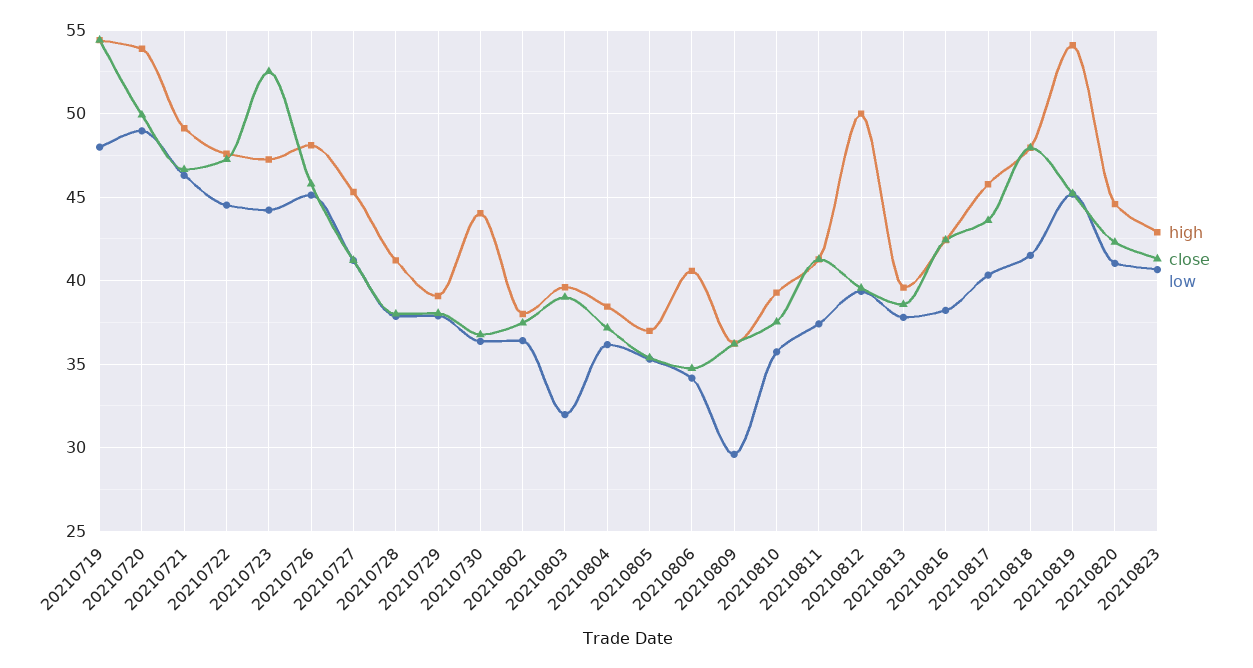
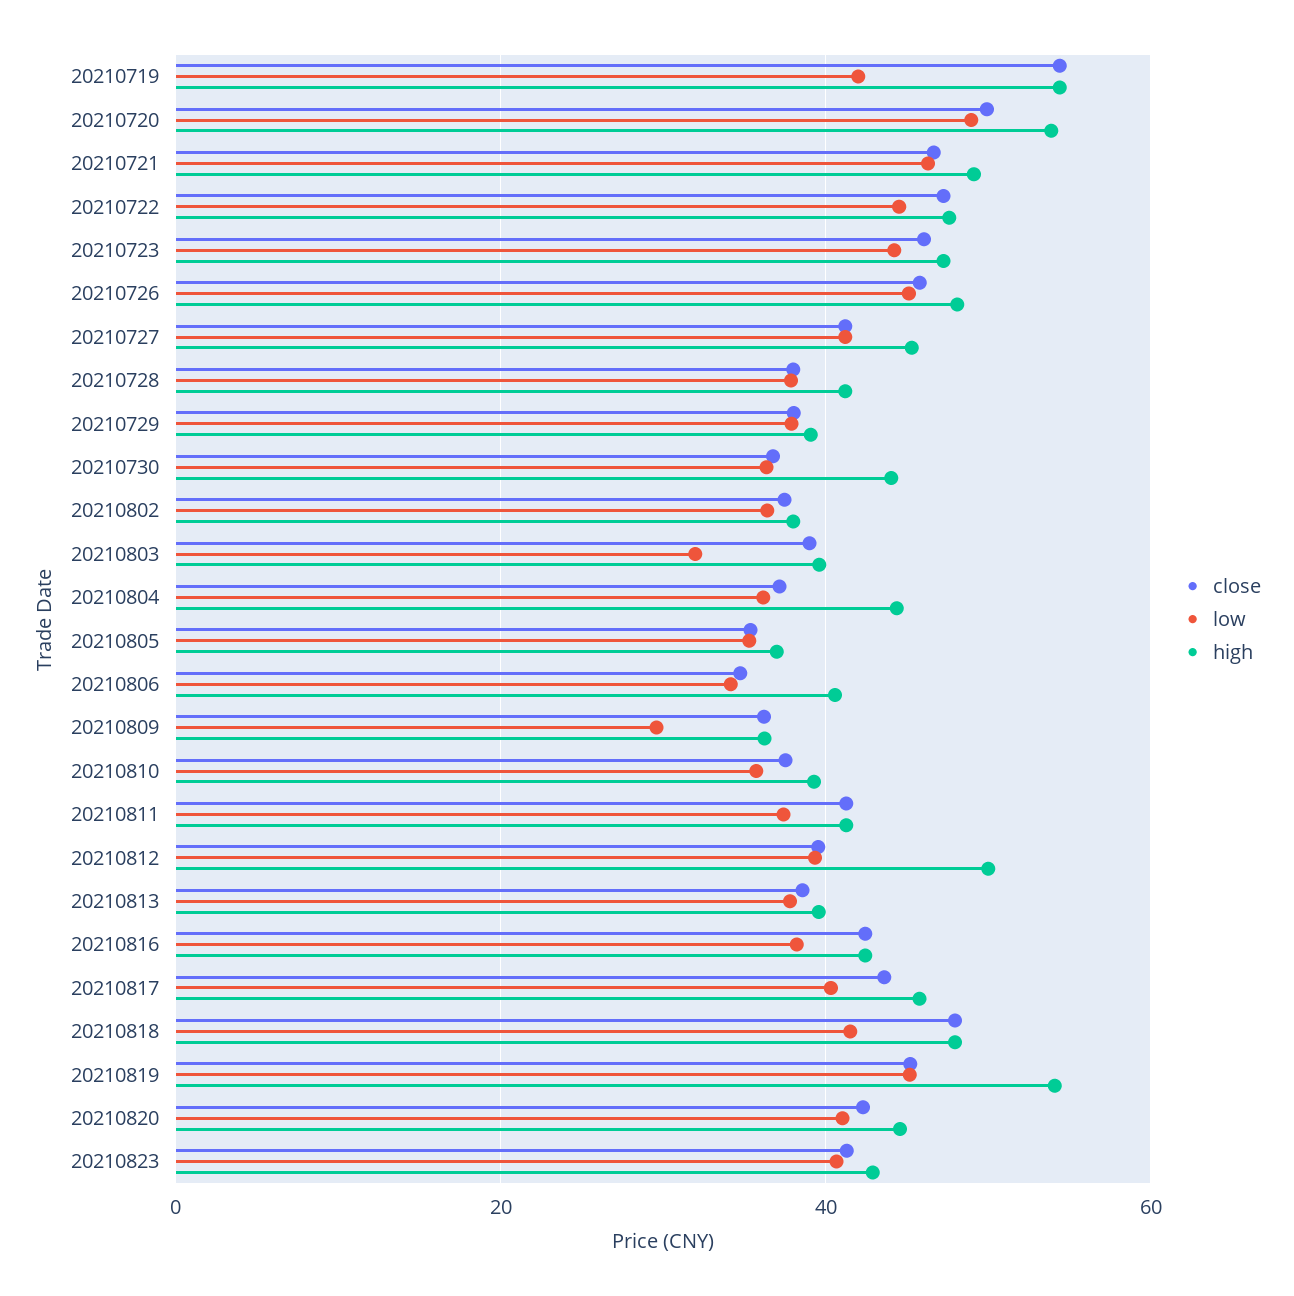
  {
    "high": {
      "20210719": 54.5,
      "20210720": 54,
      "20210721": 49,
      "20210722": 47.5,
      "20210723": 47.5,
      "20210726": 48,
      "20210727": 45.5,
      "20210728": 41,
      "20210729": 39,
      "20210730": 44,
      "20210802": 38,
      "20210803": 39.5,
-     "20210804": 38.5,
+     "20210804": 44,
      "20210805": 37,
      "20210806": 40.5,
      "20210809": 36,
      "20210810": 39.5,
      "20210811": 41.5,
      "20210812": 50,
      "20210813": 39.5,
      "20210816": 42.5,
      "20210817": 46,
      "20210818": 48,
      "20210819": 54,
      "20210820": 44.5,
      "20210823": 43
    },
    "close": {
      "20210719": 54.5,
      "20210720": 50,
      "20210721": 46.5,
      "20210722": 47.5,
-     "20210723": 52.5,
+     "20210723": 46,
      "20210726": 46,
      "20210727": 41,
      "20210728": 38,
      "20210729": 38,
      "20210730": 37,
      "20210802": 37.5,
      "20210803": 39,
      "20210804": 37,
      "20210805": 35.5,
      "20210806": 34.5,
      "20210809": 36,
      "20210810": 37.5,
      "20210811": 41.5,
      "20210812": 39.5,
      "20210813": 38.5,
      "20210816": 42.5,
      "20210817": 43.5,
      "20210818": 48,
      "20210819": 45,
      "20210820": 42.5,
      "20210823": 41.5
    },
    "low": {
-     "20210719": 48,
+     "20210719": 42,
      "20210720": 49,
      "20210721": 46.5,
      "20210722": 44.5,
      "20210723": 44,
      "20210726": 45,
      "20210727": 41,
      "20210728": 38,
      "20210729": 38,
      "20210730": 36.5,
      "20210802": 36.5,
      "20210803": 32,
      "20210804": 36,
      "20210805": 35.5,
      "20210806": 34,
      "20210809": 29.5,
      "20210810": 35.5,
      "20210811": 37.5,
      "20210812": 39.5,
      "20210813": 38,
      "20210816": 38,
      "20210817": 40.5,
      "20210818": 41.5,
      "20210819": 45,
      "20210820": 41,
      "20210823": 40.5
    }
  }

